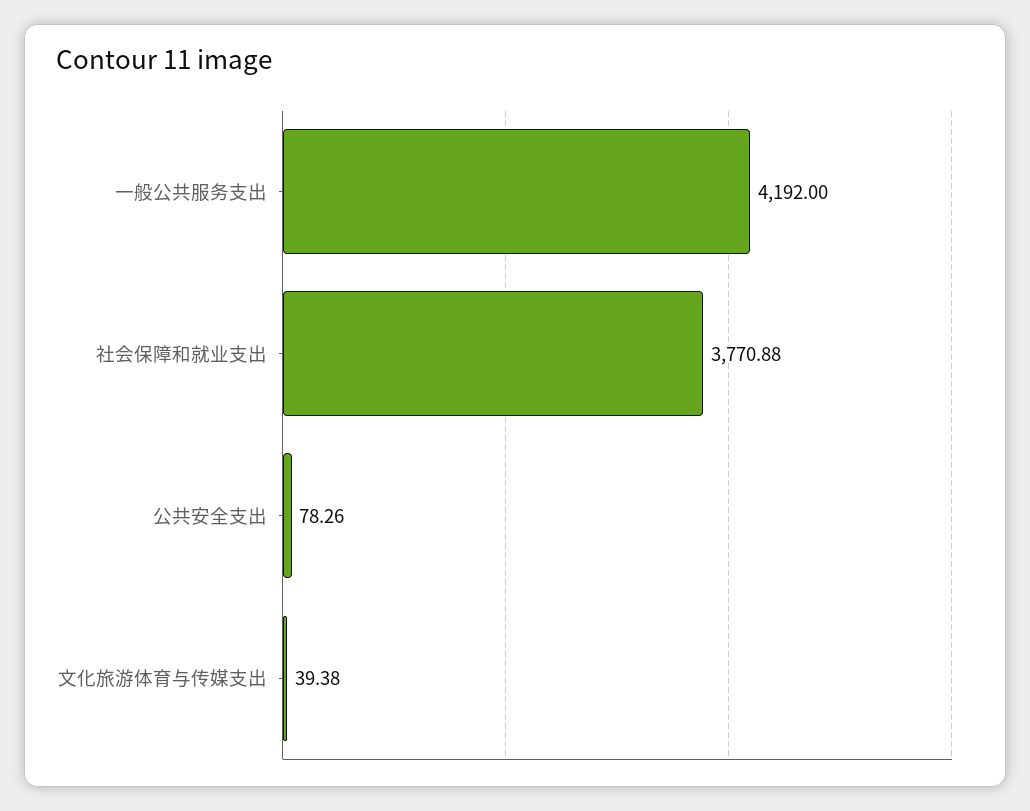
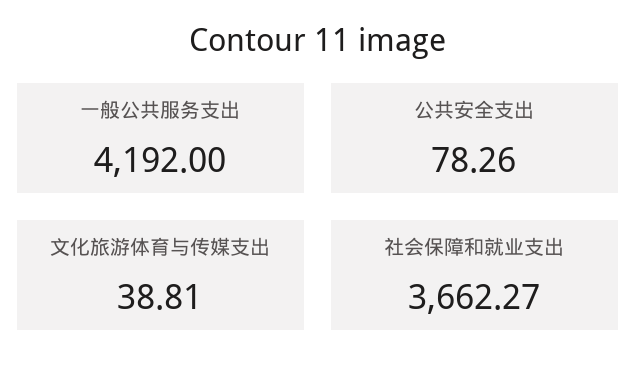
  {
    "一般公共服务支出": 4192,
-   "社会保障和就业支出": 3770.88,
+   "社会保障和就业支出": 3662.27,
    "公共安全支出": 78.26,
-   "文化旅游体育与传媒支出": 39.38
+   "文化旅游体育与传媒支出": 38.81
  }

